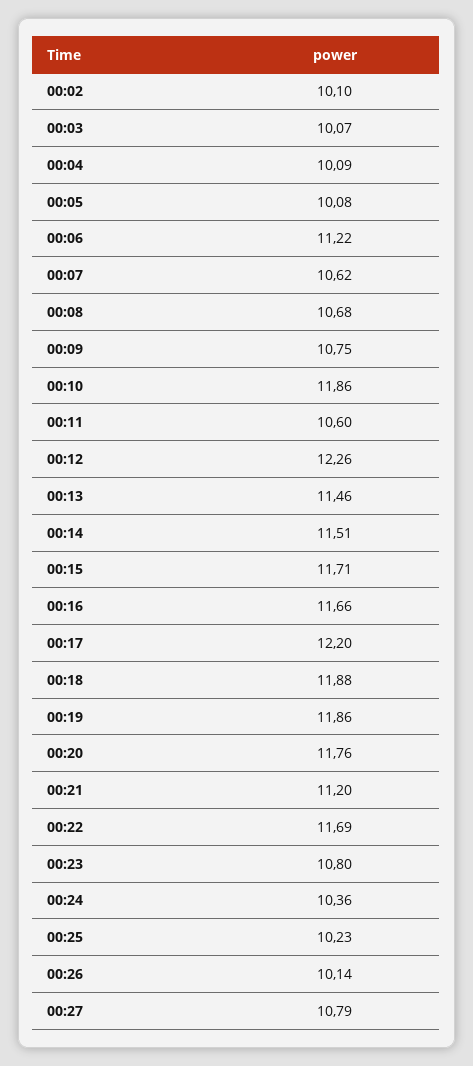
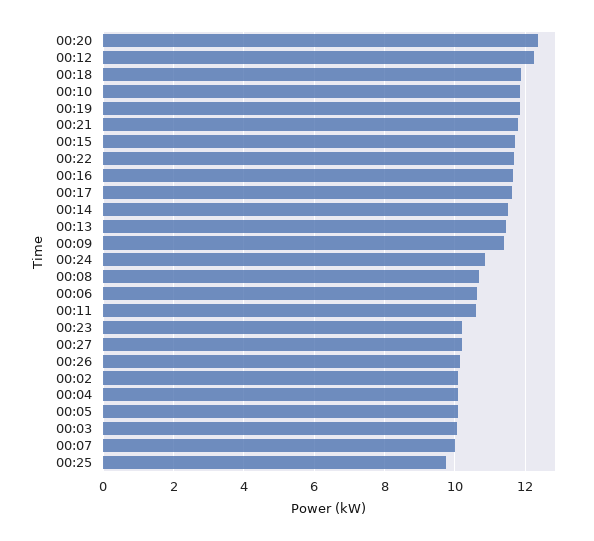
  {
    "00:02": 10.1,
    "00:03": 10.07,
    "00:04": 10.09,
    "00:05": 10.08,
-   "00:06": 11.22,
+   "00:06": 10.6,
-   "00:07": 10.62,
+   "00:07": 10,
    "00:08": 10.68,
-   "00:09": 10.75,
+   "00:09": 11.4,
    "00:10": 11.86,
    "00:11": 10.6,
    "00:12": 12.26,
    "00:13": 11.46,
    "00:14": 11.51,
    "00:15": 11.71,
    "00:16": 11.66,
-   "00:17": 12.2,
+   "00:17": 11.6,
    "00:18": 11.88,
    "00:19": 11.86,
-   "00:20": 11.76,
+   "00:20": 12.4,
-   "00:21": 11.2,
+   "00:21": 11.8,
    "00:22": 11.69,
-   "00:23": 10.8,
+   "00:23": 10.2,
-   "00:24": 10.36,
+   "00:24": 10.8,
-   "00:25": 10.23,
+   "00:25": 9.8,
    "00:26": 10.14,
-   "00:27": 10.79
+   "00:27": 10.2
  }

